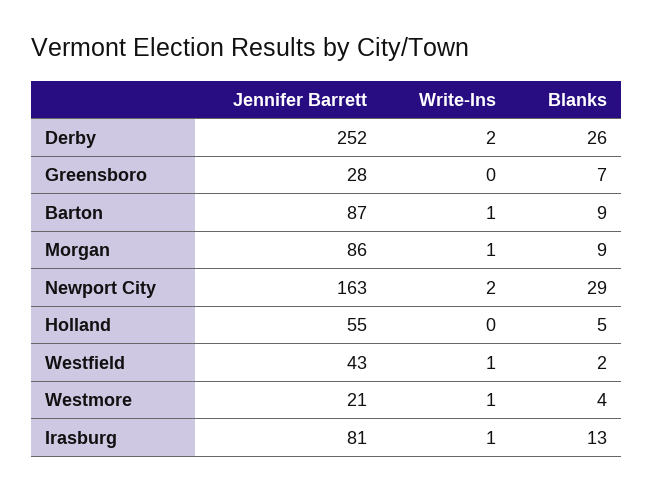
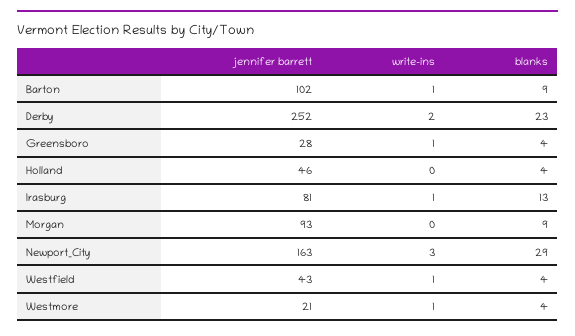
  {
    "Jennifer Barrett": {
      "Derby": 252,
      "Greensboro": 28,
-     "Barton": 87,
+     "Barton": 102,
-     "Morgan": 86,
+     "Morgan": 93,
      "Newport City": 163,
-     "Holland": 55,
+     "Holland": 46,
      "Westfield": 43,
      "Westmore": 21,
      "Irasburg": 81
    },
    "Write-Ins": {
      "Derby": 2,
-     "Greensboro": 0,
+     "Greensboro": 1,
      "Barton": 1,
-     "Morgan": 1,
+     "Morgan": 0,
-     "Newport City": 2,
+     "Newport City": 3,
      "Holland": 0,
      "Westfield": 1,
      "Westmore": 1,
      "Irasburg": 1
    },
    "Blanks": {
-     "Derby": 26,
+     "Derby": 23,
-     "Greensboro": 7,
+     "Greensboro": 4,
      "Barton": 9,
      "Morgan": 9,
      "Newport City": 29,
-     "Holland": 5,
+     "Holland": 4,
-     "Westfield": 2,
+     "Westfield": 4,
      "Westmore": 4,
      "Irasburg": 13
    }
  }

